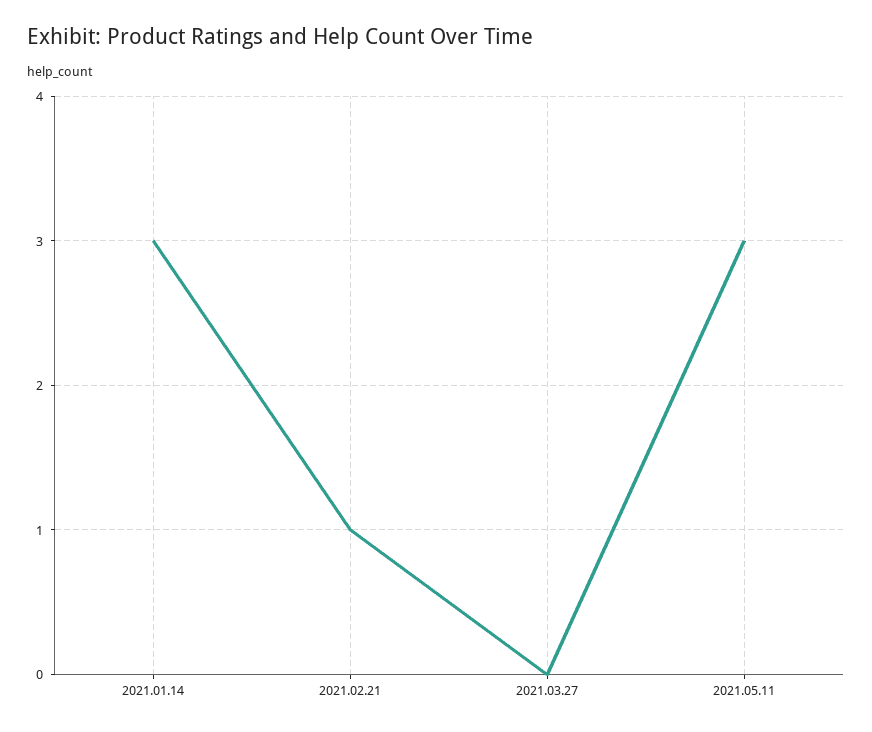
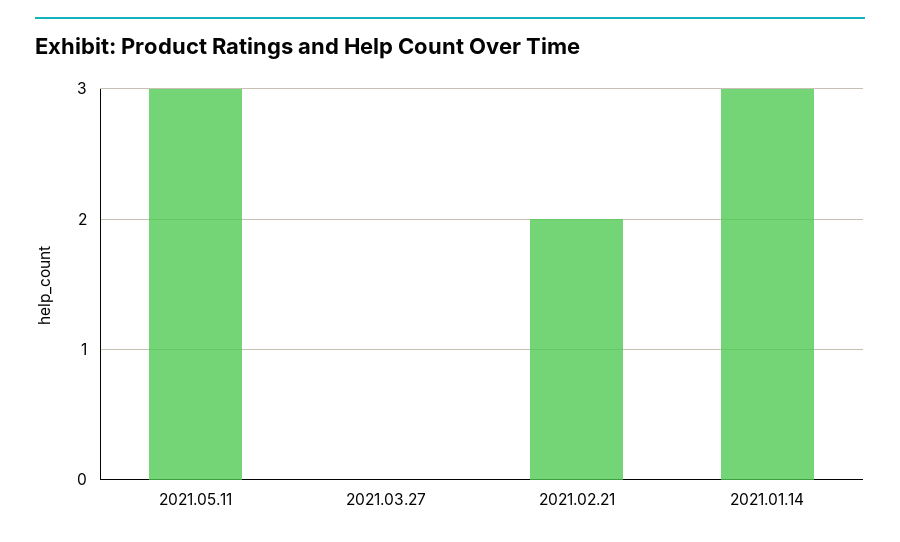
  {
    "2021.01.14": 3,
-   "2021.02.21": 1,
+   "2021.02.21": 2,
    "2021.03.27": 0,
    "2021.05.11": 3
  }

